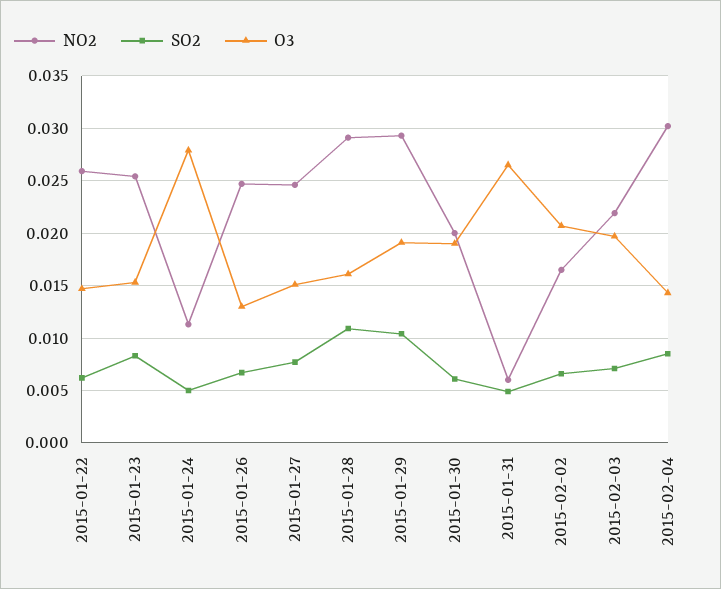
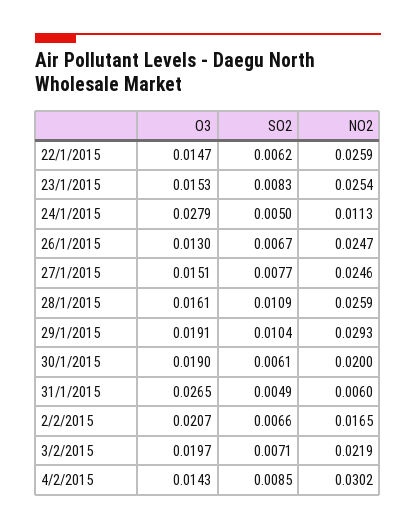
  {
    "NO2": {
      "2015-01-22": 0.0259,
      "2015-01-23": 0.0254,
      "2015-01-24": 0.0113,
      "2015-01-26": 0.0247,
      "2015-01-27": 0.0246,
-     "2015-01-28": 0.029,
+     "2015-01-28": 0.0259,
      "2015-01-29": 0.0293,
      "2015-01-30": 0.02,
      "2015-01-31": 0.006,
      "2015-02-02": 0.0165,
      "2015-02-03": 0.0219,
      "2015-02-04": 0.0302
    },
    "SO2": {
      "2015-01-22": 0.0062,
      "2015-01-23": 0.0083,
      "2015-01-24": 0.005,
      "2015-01-26": 0.0067,
      "2015-01-27": 0.0077,
      "2015-01-28": 0.0109,
      "2015-01-29": 0.0104,
      "2015-01-30": 0.0061,
      "2015-01-31": 0.0049,
      "2015-02-02": 0.0066,
      "2015-02-03": 0.0071,
      "2015-02-04": 0.0085
    },
    "O3": {
      "2015-01-22": 0.0147,
      "2015-01-23": 0.0153,
      "2015-01-24": 0.0279,
      "2015-01-26": 0.013,
      "2015-01-27": 0.0151,
      "2015-01-28": 0.0161,
      "2015-01-29": 0.0191,
      "2015-01-30": 0.019,
      "2015-01-31": 0.0265,
      "2015-02-02": 0.0207,
      "2015-02-03": 0.0197,
      "2015-02-04": 0.0143
    }
  }

